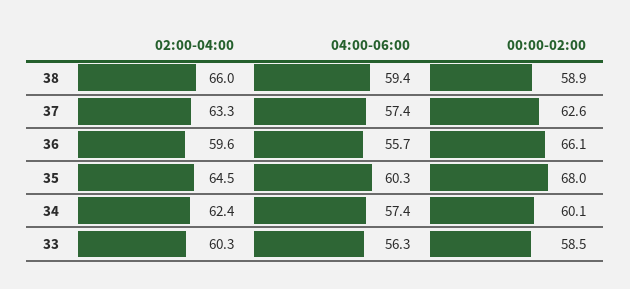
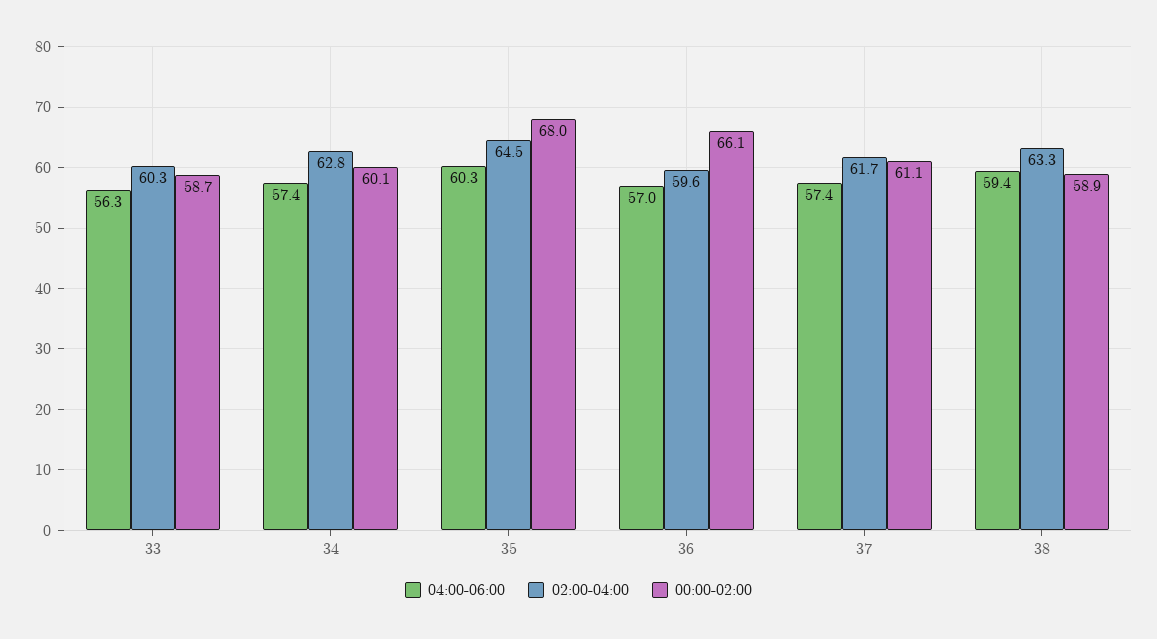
  {
    "02:00-04:00": {
-     "38": 66,
+     "38": 63.3,
-     "37": 63.3,
+     "37": 61.7,
      "36": 59.6,
      "35": 64.5,
-     "34": 62.4,
+     "34": 62.8,
      "33": 60.3
    },
    "04:00-06:00": {
      "38": 59.4,
      "37": 57.4,
-     "36": 55.7,
+     "36": 57,
      "35": 60.3,
      "34": 57.4,
      "33": 56.3
    },
    "00:00-02:00": {
      "38": 58.9,
-     "37": 62.6,
+     "37": 61.1,
      "36": 66.1,
      "35": 68,
      "34": 60.1,
-     "33": 58.5
+     "33": 58.7
    }
  }

